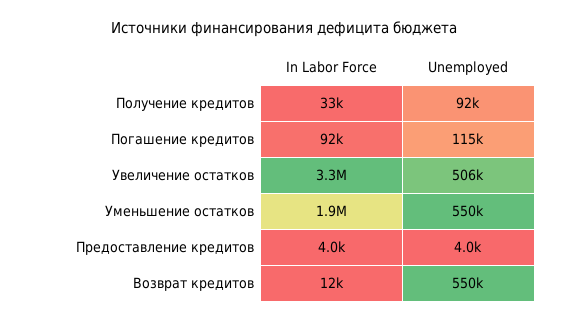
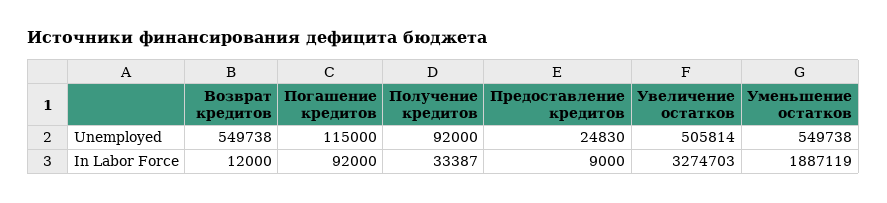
  {
    "In Labor Force": {
      "Получение кредитов": 33387,
      "Погашение кредитов": 92000,
      "Увеличение остатков": 3274703,
      "Уменьшение остатков": 1887119,
-     "Предоставление кредитов": 4000,
+     "Предоставление кредитов": 9000,
      "Возврат кредитов": 12000
    },
    "Unemployed": {
      "Получение кредитов": 92000,
      "Погашение кредитов": 115000,
      "Увеличение остатков": 505814,
      "Уменьшение остатков": 549738,
-     "Предоставление кредитов": 4000,
+     "Предоставление кредитов": 24830,
      "Возврат кредитов": 549738
    }
  }

